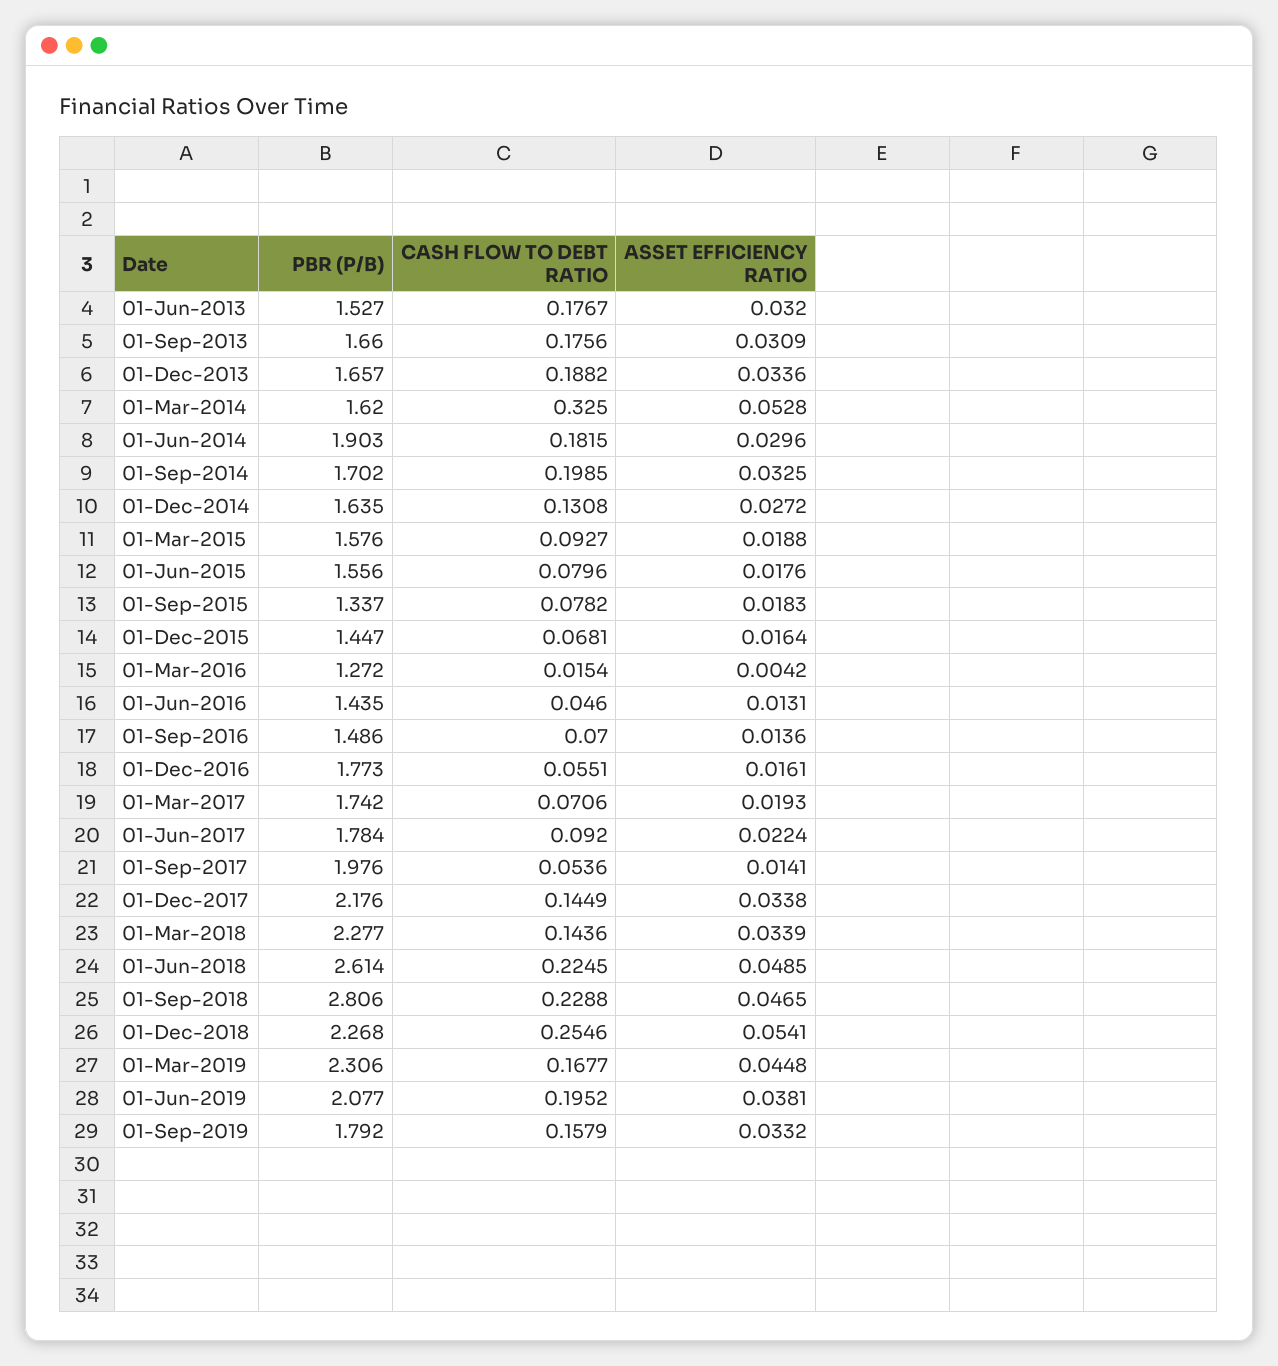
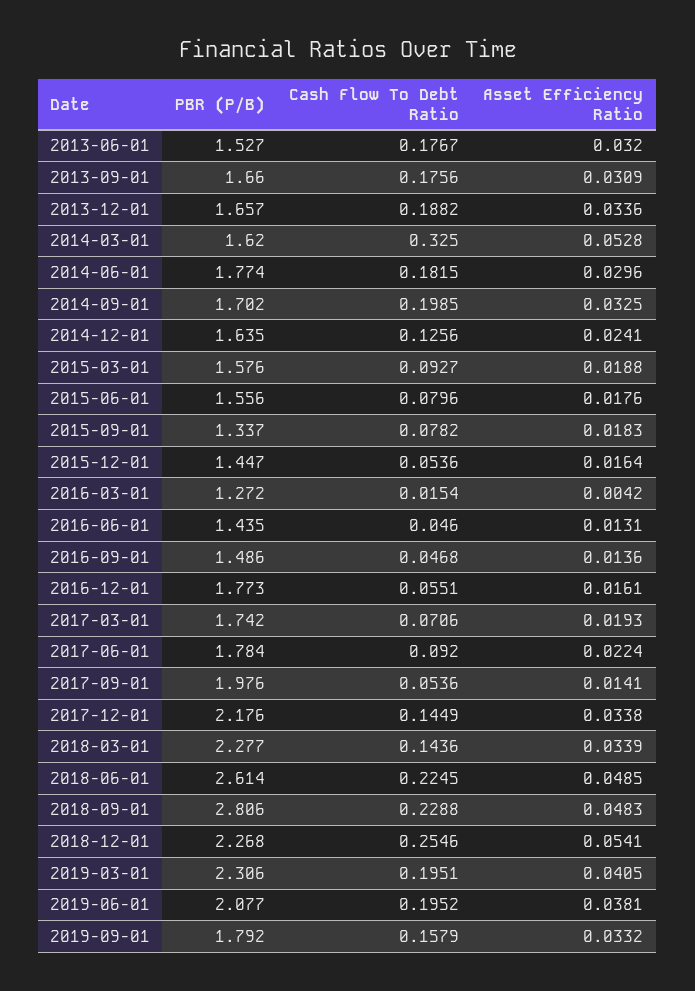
  {
    "PBR (P/B)": {
      "01-Jun-2013": 1.527,
      "01-Sep-2013": 1.66,
      "01-Dec-2013": 1.657,
      "01-Mar-2014": 1.62,
-     "01-Jun-2014": 1.903,
+     "01-Jun-2014": 1.774,
      "01-Sep-2014": 1.702,
      "01-Dec-2014": 1.635,
      "01-Mar-2015": 1.576,
      "01-Jun-2015": 1.556,
      "01-Sep-2015": 1.337,
      "01-Dec-2015": 1.447,
      "01-Mar-2016": 1.272,
      "01-Jun-2016": 1.435,
      "01-Sep-2016": 1.486,
      "01-Dec-2016": 1.773,
      "01-Mar-2017": 1.742,
      "01-Jun-2017": 1.784,
      "01-Sep-2017": 1.976,
      "01-Dec-2017": 2.176,
      "01-Mar-2018": 2.277,
      "01-Jun-2018": 2.614,
      "01-Sep-2018": 2.806,
      "01-Dec-2018": 2.268,
      "01-Mar-2019": 2.306,
      "01-Jun-2019": 2.077,
      "01-Sep-2019": 1.792
    },
    "CASH FLOW TO DEBT RATIO": {
      "01-Jun-2013": 0.1767,
      "01-Sep-2013": 0.1756,
      "01-Dec-2013": 0.1882,
      "01-Mar-2014": 0.325,
      "01-Jun-2014": 0.1815,
      "01-Sep-2014": 0.1985,
-     "01-Dec-2014": 0.1308,
+     "01-Dec-2014": 0.1256,
      "01-Mar-2015": 0.0927,
      "01-Jun-2015": 0.0796,
      "01-Sep-2015": 0.0782,
-     "01-Dec-2015": 0.0681,
+     "01-Dec-2015": 0.0536,
      "01-Mar-2016": 0.0154,
      "01-Jun-2016": 0.046,
-     "01-Sep-2016": 0.07,
+     "01-Sep-2016": 0.0468,
      "01-Dec-2016": 0.0551,
      "01-Mar-2017": 0.0706,
      "01-Jun-2017": 0.092,
      "01-Sep-2017": 0.0536,
      "01-Dec-2017": 0.1449,
      "01-Mar-2018": 0.1436,
      "01-Jun-2018": 0.2245,
      "01-Sep-2018": 0.2288,
      "01-Dec-2018": 0.2546,
-     "01-Mar-2019": 0.1677,
+     "01-Mar-2019": 0.1951,
      "01-Jun-2019": 0.1952,
      "01-Sep-2019": 0.1579
    },
    "ASSET EFFICIENCY RATIO": {
      "01-Jun-2013": 0.032,
      "01-Sep-2013": 0.0309,
      "01-Dec-2013": 0.0336,
      "01-Mar-2014": 0.0528,
      "01-Jun-2014": 0.0296,
      "01-Sep-2014": 0.0325,
-     "01-Dec-2014": 0.0272,
+     "01-Dec-2014": 0.0241,
      "01-Mar-2015": 0.0188,
      "01-Jun-2015": 0.0176,
      "01-Sep-2015": 0.0183,
      "01-Dec-2015": 0.0164,
      "01-Mar-2016": 0.0042,
      "01-Jun-2016": 0.0131,
      "01-Sep-2016": 0.0136,
      "01-Dec-2016": 0.0161,
      "01-Mar-2017": 0.0193,
      "01-Jun-2017": 0.0224,
      "01-Sep-2017": 0.0141,
      "01-Dec-2017": 0.0338,
      "01-Mar-2018": 0.0339,
      "01-Jun-2018": 0.0485,
-     "01-Sep-2018": 0.0465,
+     "01-Sep-2018": 0.0483,
      "01-Dec-2018": 0.0541,
-     "01-Mar-2019": 0.0448,
+     "01-Mar-2019": 0.0405,
      "01-Jun-2019": 0.0381,
      "01-Sep-2019": 0.0332
    }
  }

